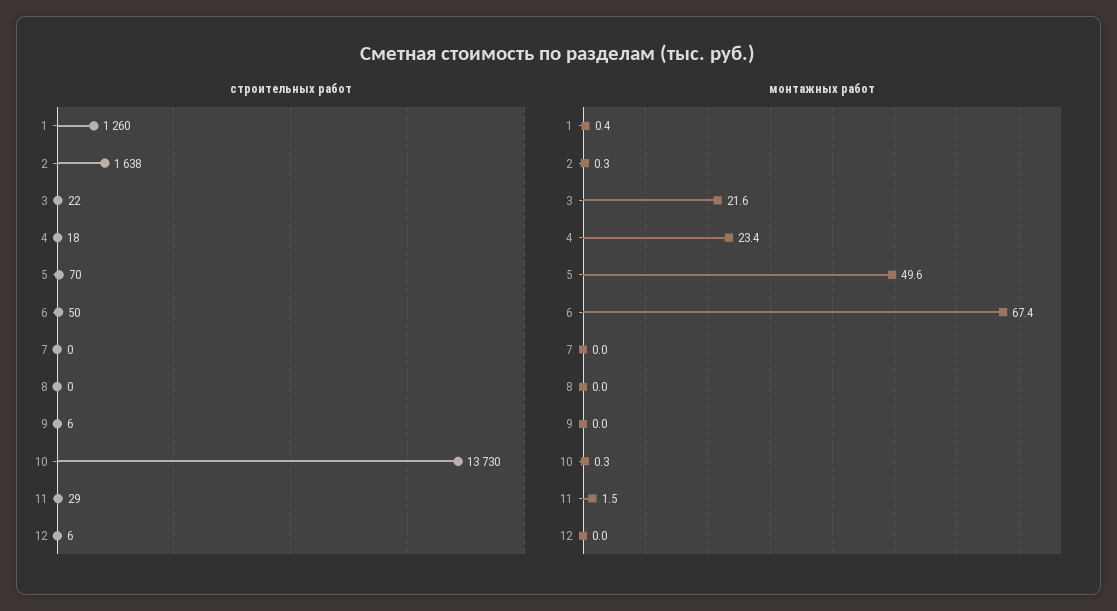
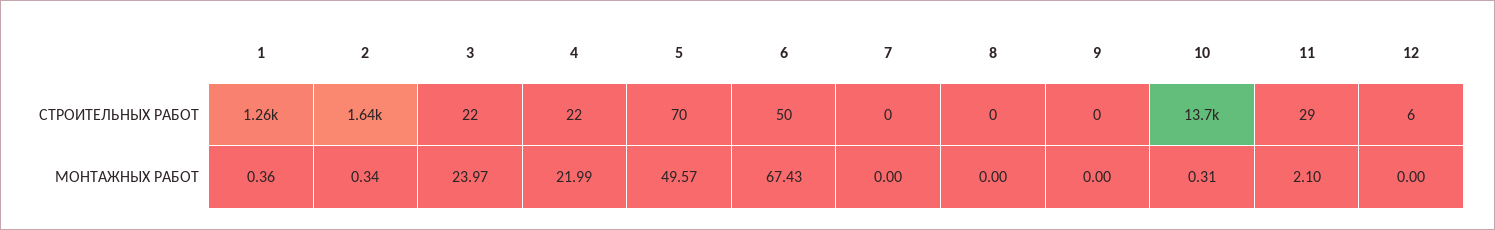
  {
    "строительных работ": {
      "1": 1260,
      "2": 1638,
      "3": 22,
-     "4": 18,
+     "4": 22,
      "5": 70,
      "6": 50,
      "7": 0,
      "8": 0,
-     "9": 6,
+     "9": 0,
      "10": 13730,
      "11": 29,
      "12": 6
    },
    "монтажных работ": {
      "1": 0.36,
      "2": 0.34,
-     "3": 21.6,
+     "3": 23.97,
-     "4": 23.4,
+     "4": 21.99,
      "5": 49.57,
      "6": 67.43,
      "7": 0,
      "8": 0,
      "9": 0,
      "10": 0.31,
-     "11": 1.5,
+     "11": 2.1,
      "12": 0
    }
  }

